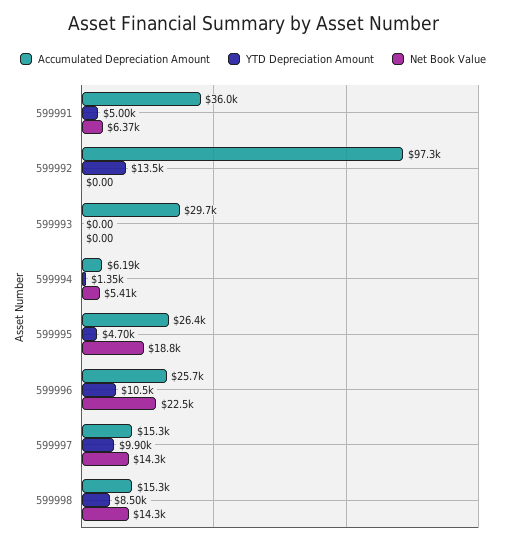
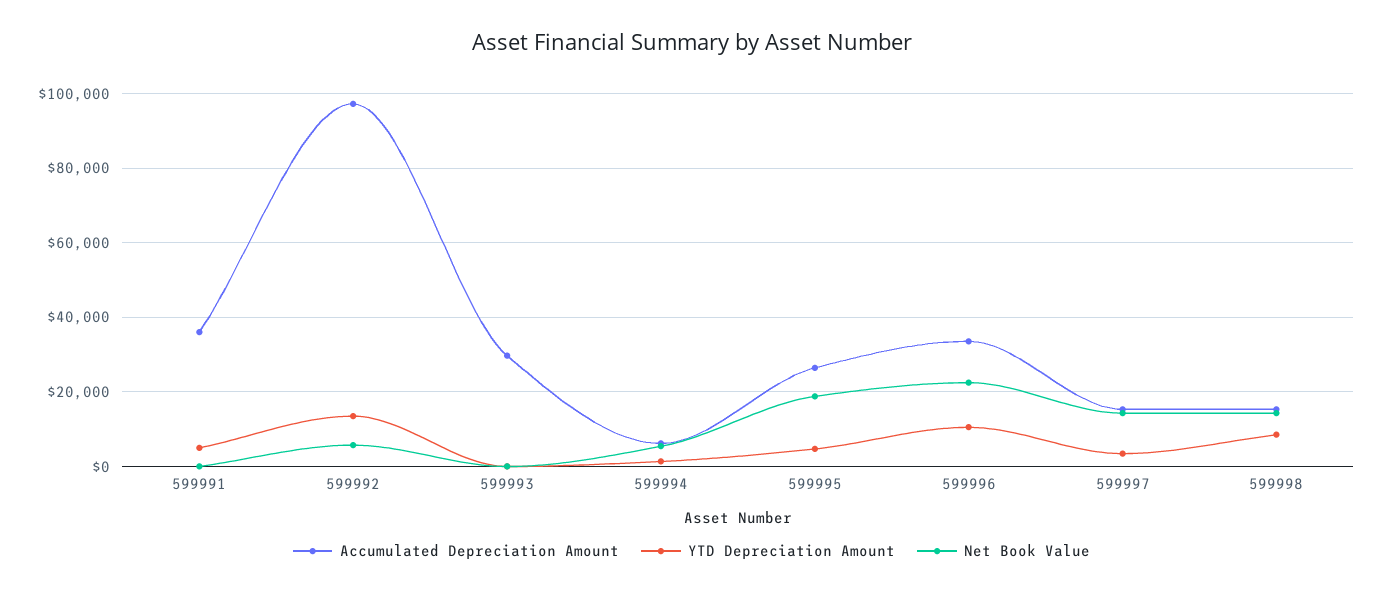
  {
    "Accumulated Depreciation Amount": {
      "599991": 36000,
      "599992": 97300,
      "599993": 29700,
      "599994": 6190,
      "599995": 26400,
-     "599996": 25700,
+     "599996": 34000,
      "599997": 15300,
      "599998": 15300
    },
    "YTD Depreciation Amount": {
      "599991": 5000,
      "599992": 13500,
      "599993": 0,
      "599994": 1350,
      "599995": 4700,
      "599996": 10500,
-     "599997": 9900,
+     "599997": 4000,
      "599998": 8500
    },
    "Net Book Value": {
-     "599991": 6370,
+     "599991": 0,
-     "599992": 0,
+     "599992": 6000,
      "599993": 0,
      "599994": 5410,
      "599995": 18800,
      "599996": 22500,
      "599997": 14300,
      "599998": 14300
    }
  }

